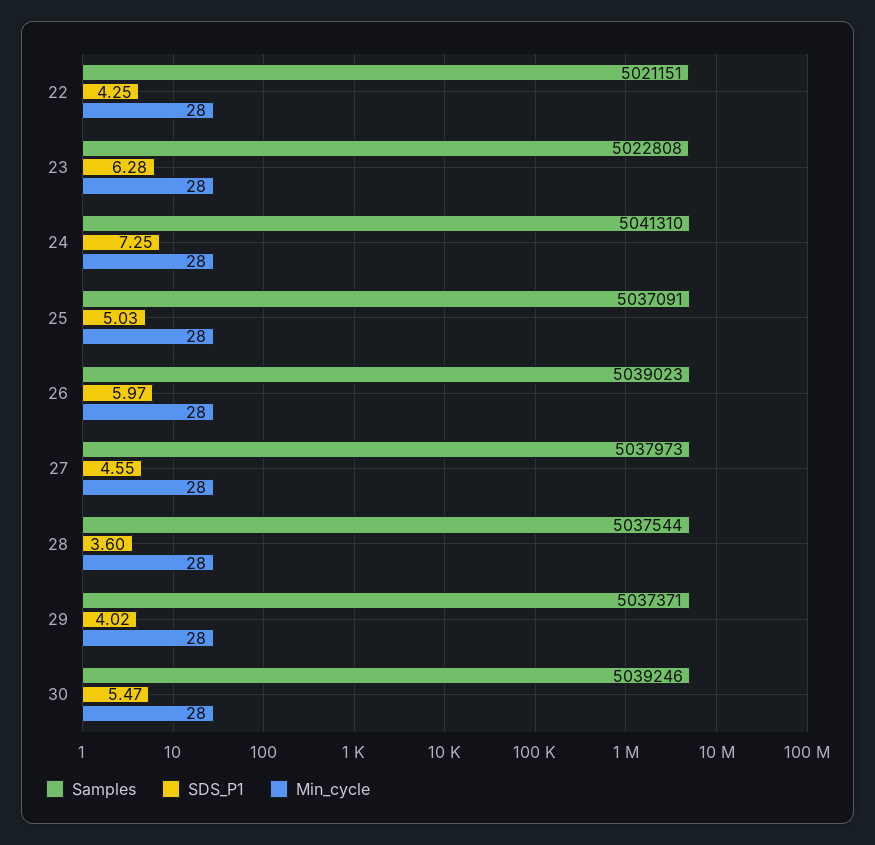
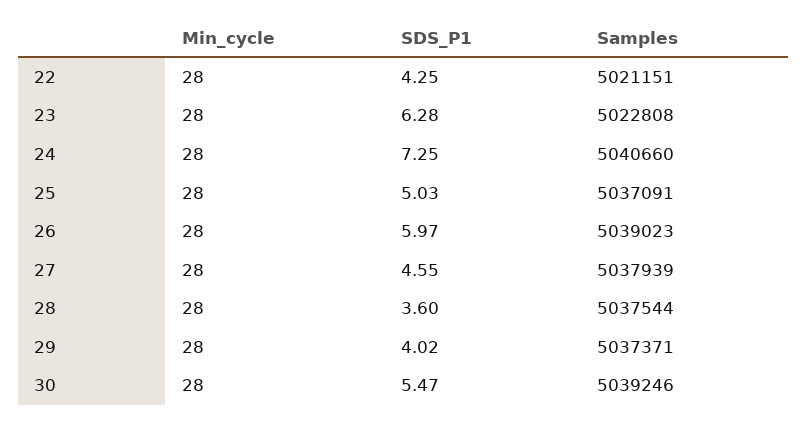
  {
    "Samples": {
      "22": 5021151,
      "23": 5022808,
-     "24": 5041310,
+     "24": 5040660,
      "25": 5037091,
      "26": 5039023,
-     "27": 5037973,
+     "27": 5037939,
      "28": 5037544,
      "29": 5037371,
      "30": 5039246
    },
    "SDS_P1": {
      "22": 4.25,
      "23": 6.28,
      "24": 7.25,
      "25": 5.03,
      "26": 5.97,
      "27": 4.55,
      "28": 3.6,
      "29": 4.02,
      "30": 5.47
    },
    "Min_cycle": {
      "22": 28,
      "23": 28,
      "24": 28,
      "25": 28,
      "26": 28,
      "27": 28,
      "28": 28,
      "29": 28,
      "30": 28
    }
  }

